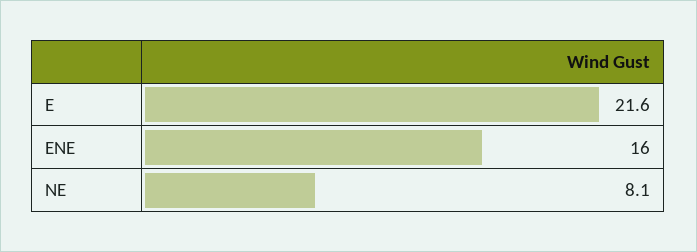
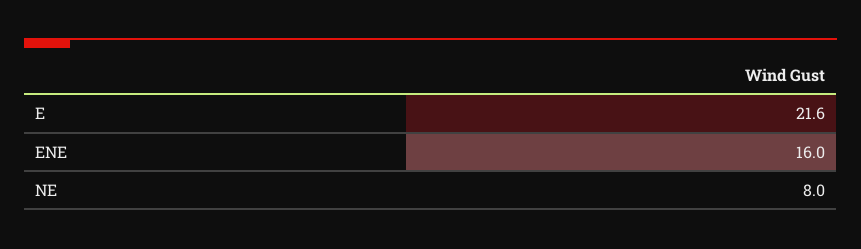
  {
    "E": 21.6,
    "ENE": 16,
-   "NE": 8.1
+   "NE": 8
  }

